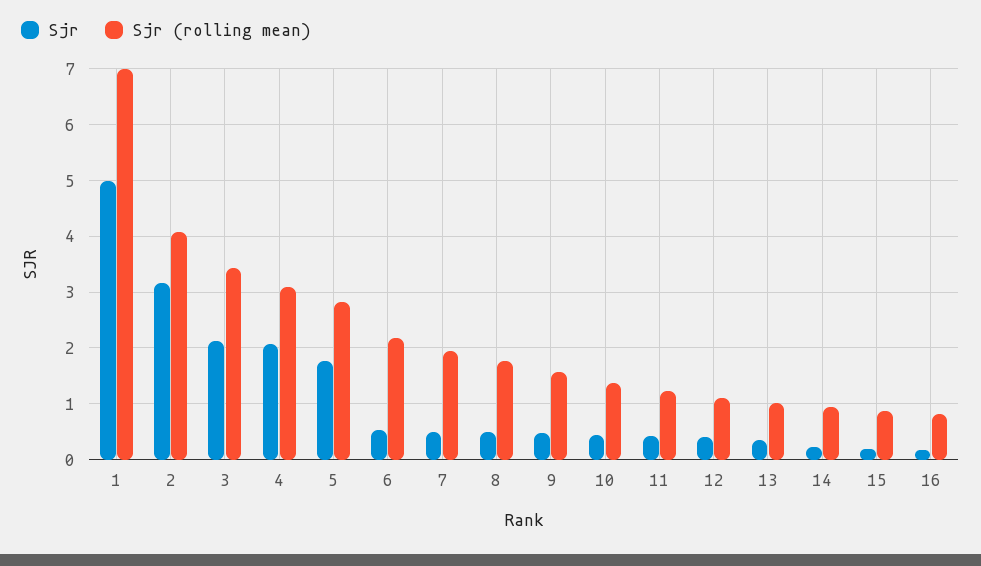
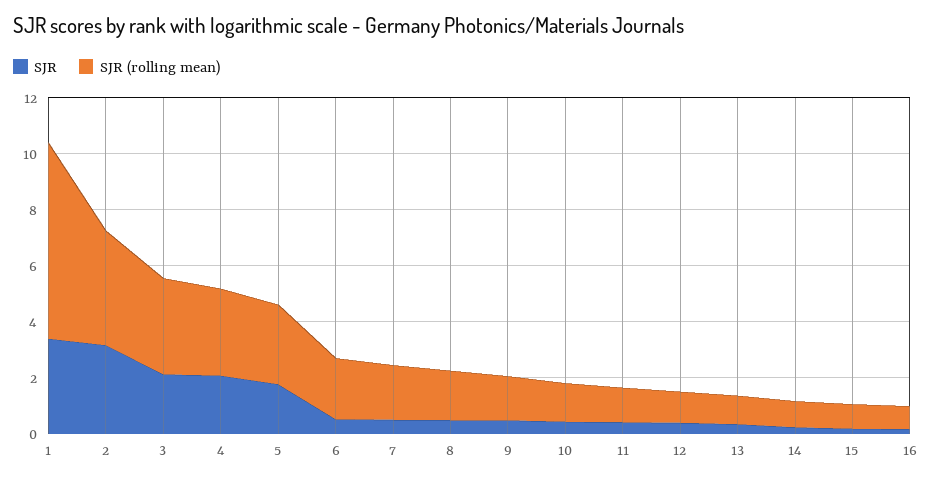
  {
    "Sjr": {
-     "1": 5,
+     "1": 3.5,
      "2": 3.2,
      "3": 2.2,
      "4": 2,
      "5": 1.8,
      "6": 0.6,
      "7": 0.6,
      "8": 0.4,
      "9": 0.4,
      "10": 0.4,
      "11": 0.4,
      "12": 0.4,
      "13": 0.4,
      "14": 0.2,
      "15": 0.2,
      "16": 0.2
    },
    "Sjr (rolling mean)": {
      "1": 7,
      "2": 4,
      "3": 3.4,
      "4": 3,
      "5": 2.8,
      "6": 2.2,
      "7": 2,
      "8": 1.8,
      "9": 1.6,
      "10": 1.4,
      "11": 1.2,
      "12": 1.2,
      "13": 1,
      "14": 1,
      "15": 0.8,
      "16": 0.8
    }
  }

